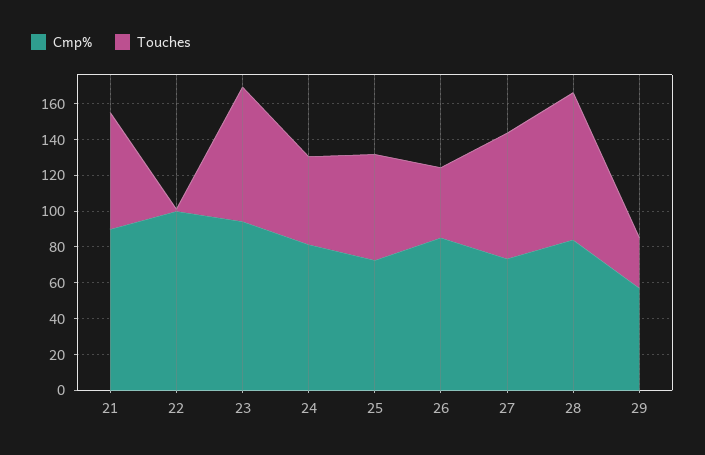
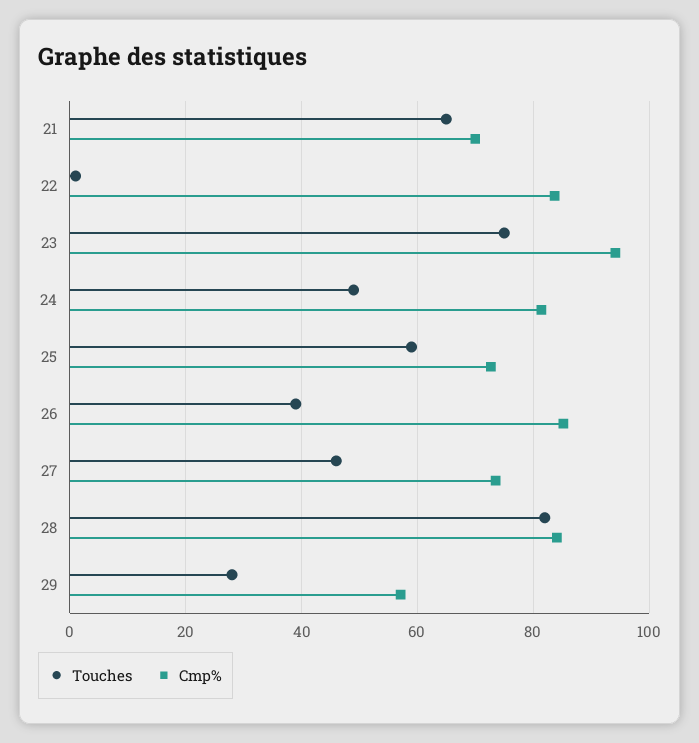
  {
    "Cmp%": {
-     "21": 90,
+     "21": 70,
-     "22": 100,
+     "22": 84,
      "23": 94,
      "24": 82,
      "25": 72,
      "26": 86,
      "27": 74,
      "28": 84,
      "29": 58
    },
    "Touches": {
      "21": 66,
      "22": 2,
      "23": 76,
      "24": 50,
      "25": 60,
      "26": 40,
-     "27": 70,
+     "27": 46,
      "28": 82,
      "29": 28
    }
  }

